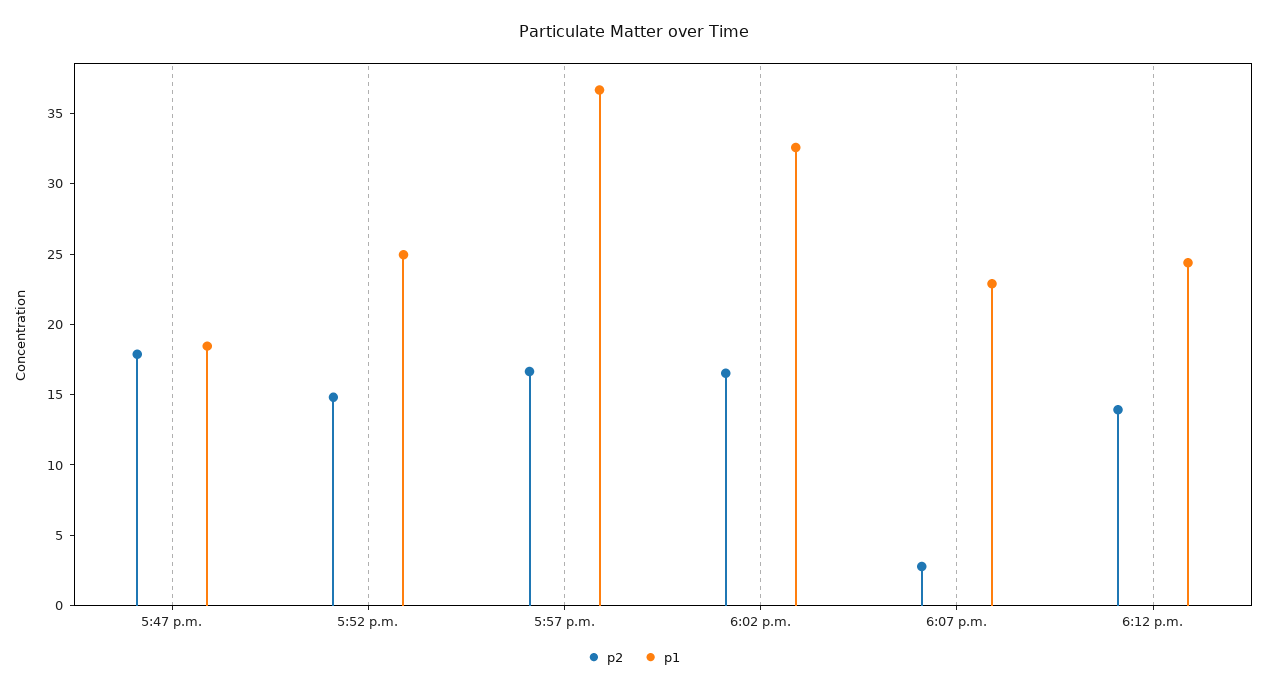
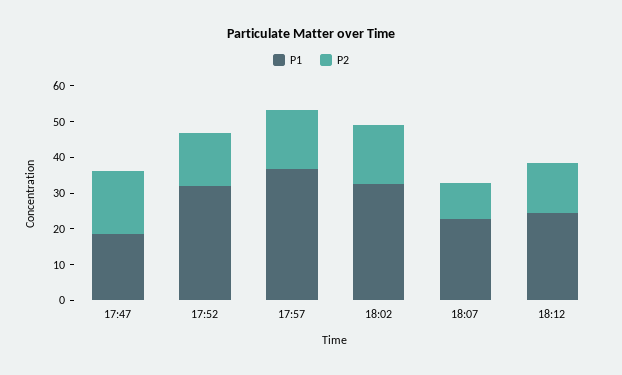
  {
    "p2": {
      "5:47 p.m.": 18,
      "5:52 p.m.": 15,
      "5:57 p.m.": 17,
      "6:02 p.m.": 17,
-     "6:07 p.m.": 3,
+     "6:07 p.m.": 10,
      "6:12 p.m.": 14
    },
    "p1": {
      "5:47 p.m.": 18,
-     "5:52 p.m.": 25,
+     "5:52 p.m.": 32.5,
      "5:57 p.m.": 37,
      "6:02 p.m.": 33,
      "6:07 p.m.": 23,
      "6:12 p.m.": 24
    }
  }

